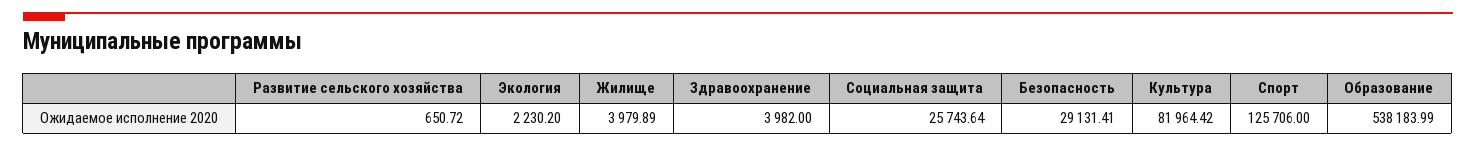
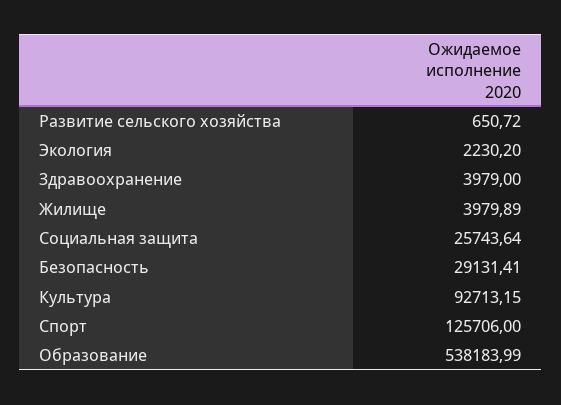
  {
    "Развитие сельского хозяйства": 650.72,
    "Экология": 2230.2,
    "Жилище": 3979.89,
-   "Здравоохранение": 3982,
+   "Здравоохранение": 3979,
    "Социальная защита": 25743.64,
    "Безопасность": 29131.41,
-   "Культура": 81964.42,
+   "Культура": 92713.15,
    "Спорт": 125706,
    "Образование": 538183.99
  }

